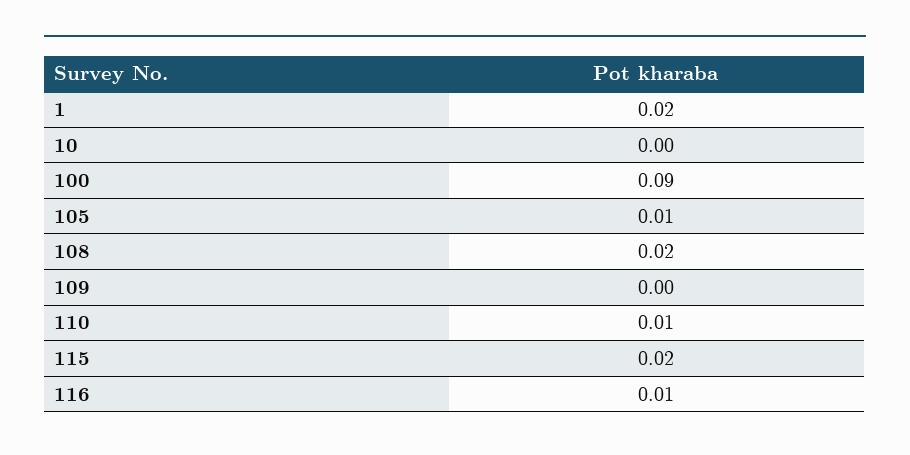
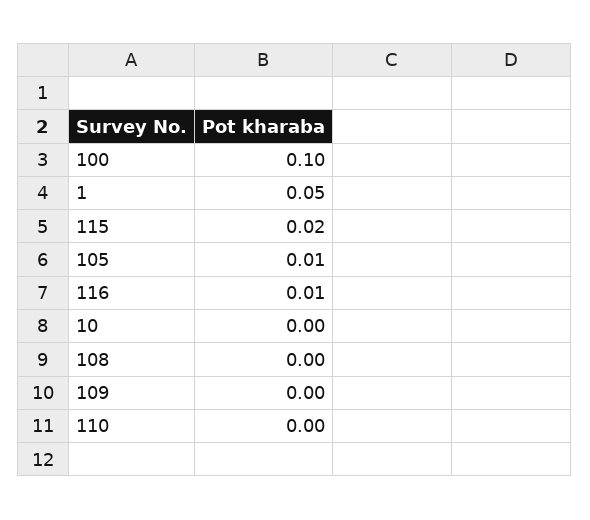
  {
-   "1": 0.02,
+   "1": 0.05,
    "10": 0,
-   "100": 0.09,
+   "100": 0.1,
    "105": 0.01,
-   "108": 0.02,
+   "108": 0,
    "109": 0,
-   "110": 0.01,
+   "110": 0,
    "115": 0.02,
    "116": 0.01
  }

